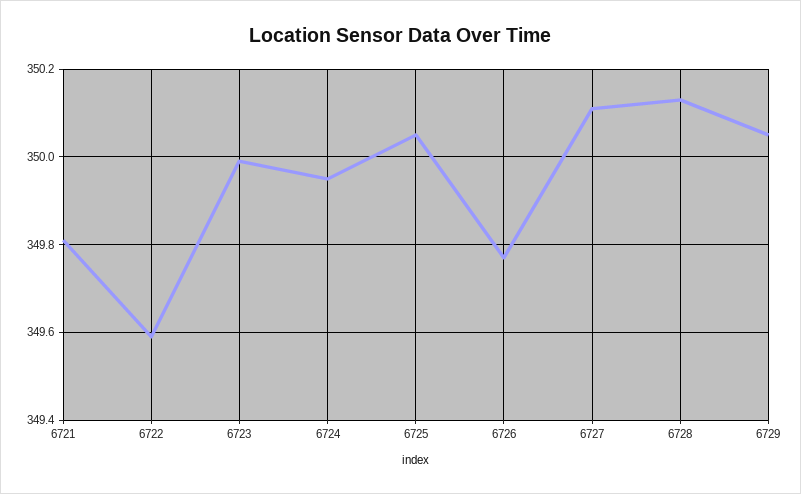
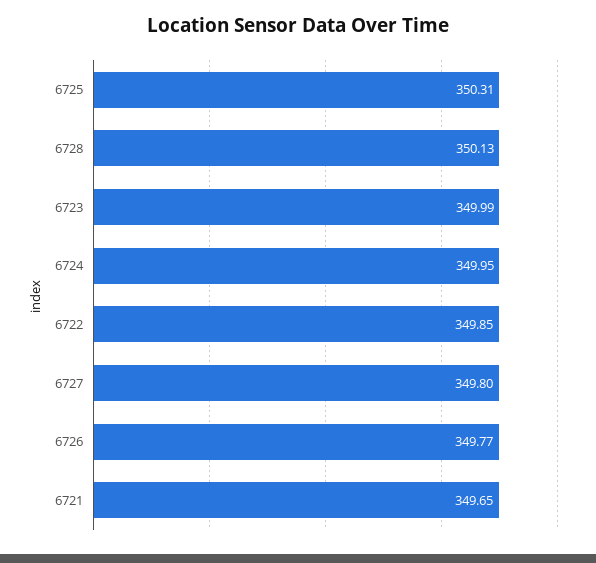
  {
-   "6721": 349.8,
+   "6721": 349.65,
-   "6722": 349.6,
+   "6722": 349.85,
    "6723": 349.99,
    "6724": 349.95,
-   "6725": 350.05,
+   "6725": 350.31,
    "6726": 349.77,
-   "6727": 350.1,
+   "6727": 349.8,
-   "6728": 350.13,
+   "6728": 350.13
-   "6729": 350.05
  }

